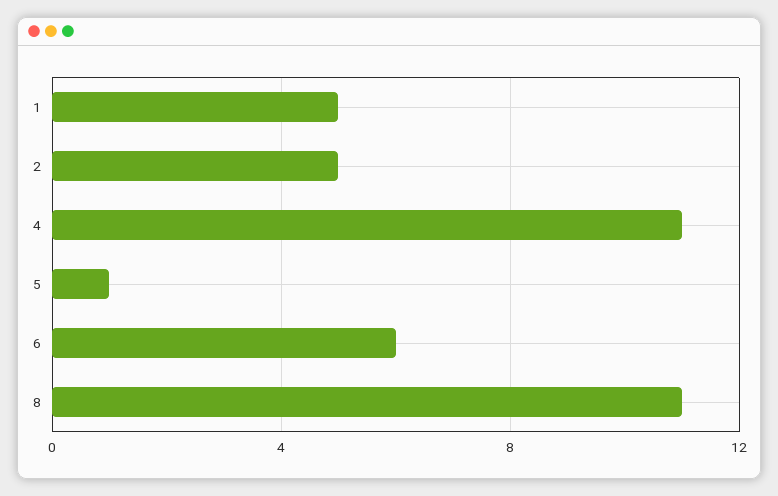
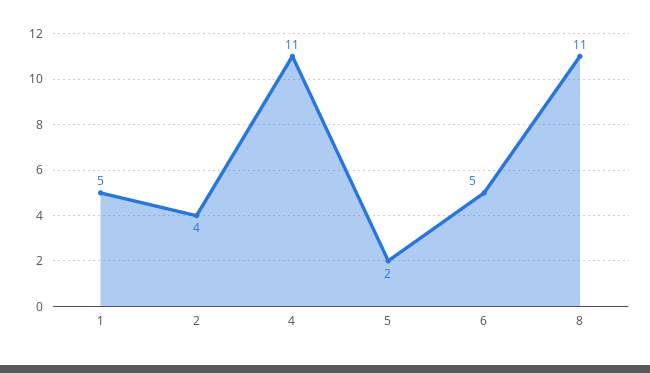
  {
    "1": 5,
-   "2": 5,
+   "2": 4,
    "4": 11,
-   "5": 1,
+   "5": 2,
-   "6": 6,
+   "6": 5,
    "8": 11
  }

